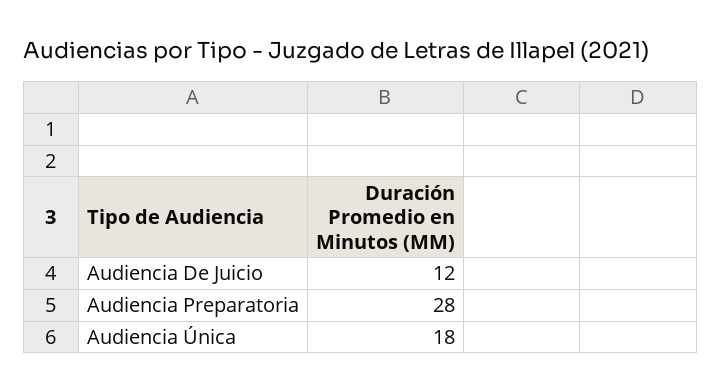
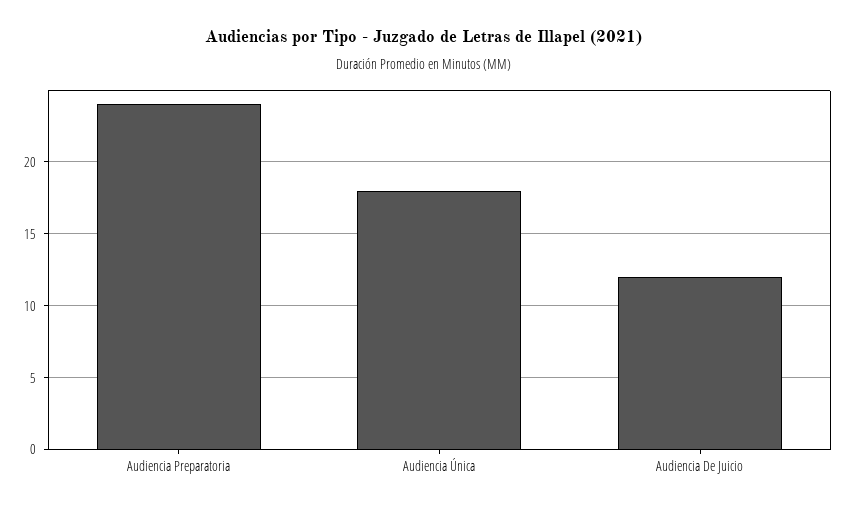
  {
    "Audiencia De Juicio": 12,
-   "Audiencia Preparatoria": 28,
+   "Audiencia Preparatoria": 24,
    "Audiencia Única": 18
  }

